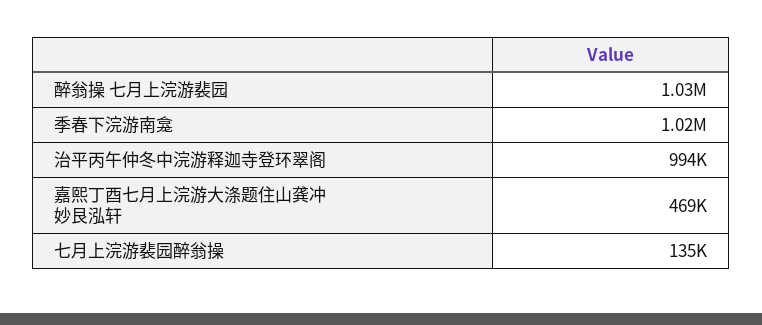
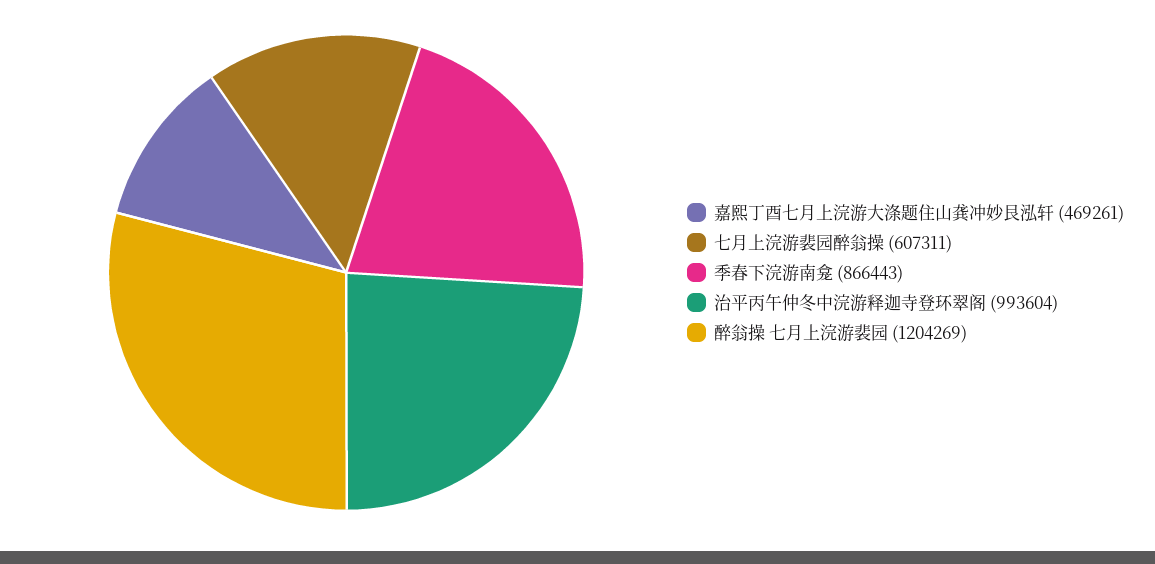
  {
-   "醉翁操 七月上浣游裴园": 1030000,
+   "醉翁操 七月上浣游裴园": 1204269,
-   "季春下浣游南龛": 1020000,
+   "季春下浣游南龛": 866443,
    "治平丙午仲冬中浣游释迦寺登环翠阁": 993604,
    "嘉熙丁酉七月上浣游大涤题住山龚冲妙艮泓轩": 469261,
-   "七月上浣游裴园醉翁操": 135000
+   "七月上浣游裴园醉翁操": 607311
  }

